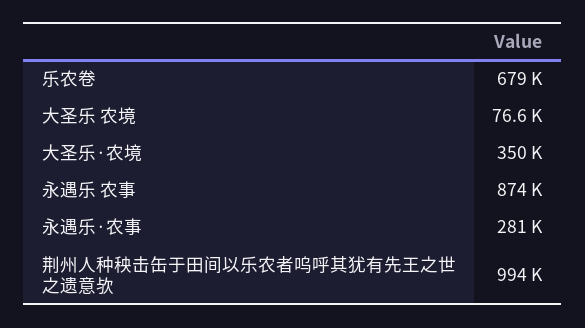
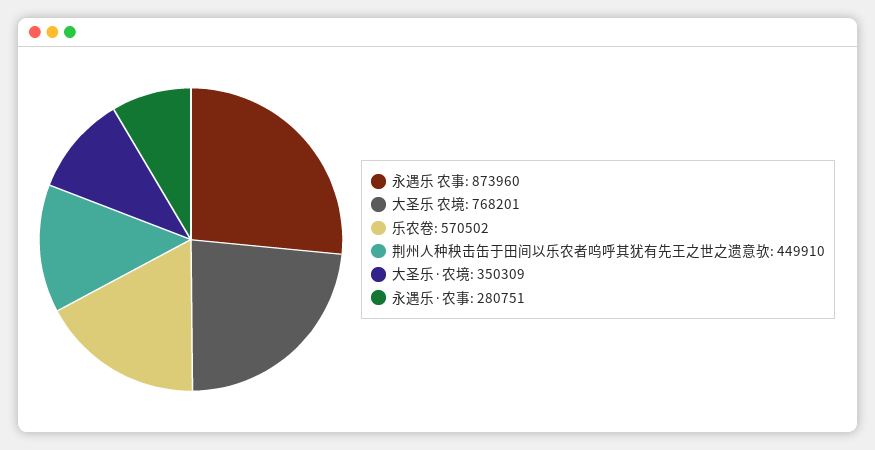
  {
-   "乐农卷": 679000,
+   "乐农卷": 570502,
-   "大圣乐 农境": 76600,
+   "大圣乐 农境": 768201,
    "大圣乐·农境": 350309,
    "永遇乐 农事": 873960,
    "永遇乐·农事": 280751,
-   "荆州人种秧击缶于田间以乐农者呜呼其犹有先王之世之遗意欤": 994000
+   "荆州人种秧击缶于田间以乐农者呜呼其犹有先王之世之遗意欤": 449910
  }

